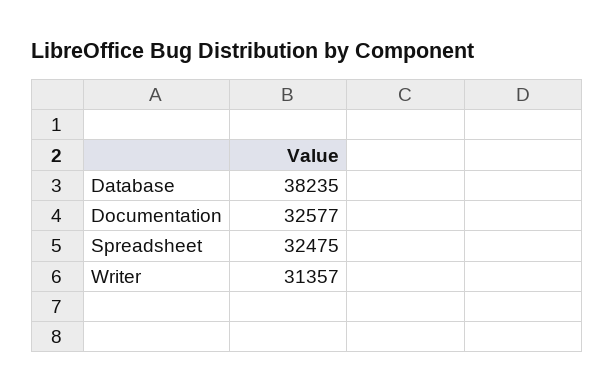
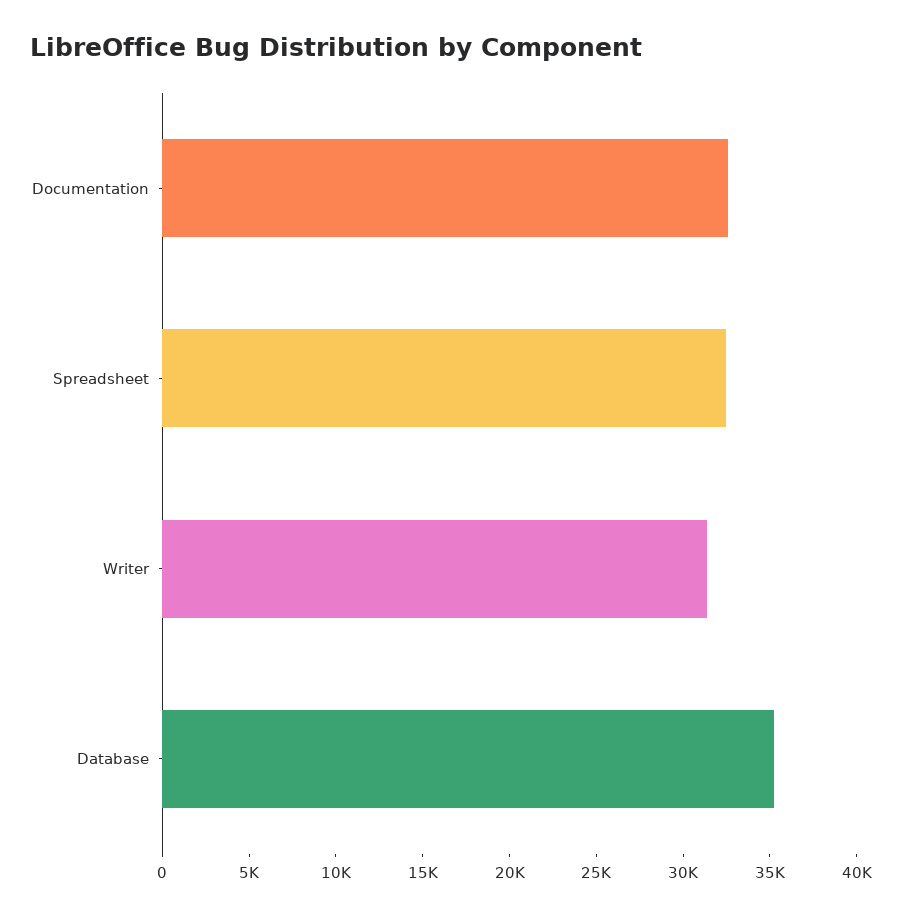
  {
-   "Database": 38235,
+   "Database": 35000,
    "Documentation": 32577,
    "Spreadsheet": 32475,
    "Writer": 31357
  }

